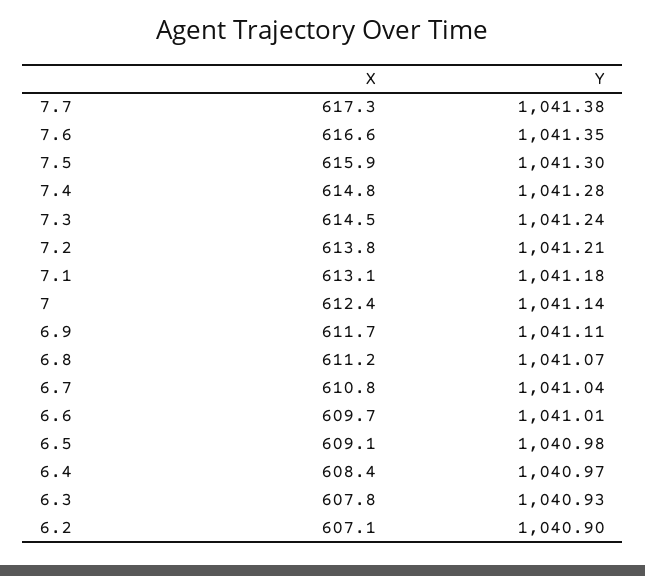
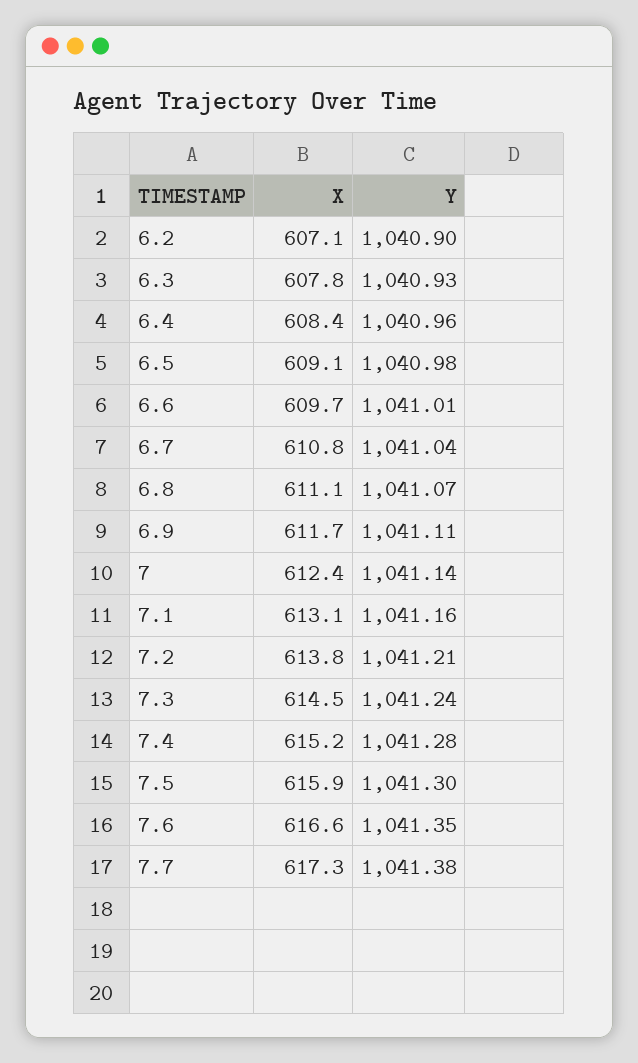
  {
    "X": {
      "7.7": 617.3,
      "7.6": 616.6,
      "7.5": 615.9,
-     "7.4": 614.8,
+     "7.4": 615.2,
      "7.3": 614.5,
      "7.2": 613.8,
      "7.1": 613.1,
      "7": 612.4,
      "6.9": 611.7,
-     "6.8": 611.2,
+     "6.8": 611.1,
      "6.7": 610.8,
      "6.6": 609.7,
      "6.5": 609.1,
      "6.4": 608.4,
      "6.3": 607.8,
      "6.2": 607.1
    },
    "Y": {
      "7.7": 1041.38,
      "7.6": 1041.35,
      "7.5": 1041.3,
      "7.4": 1041.28,
      "7.3": 1041.24,
      "7.2": 1041.21,
-     "7.1": 1041.18,
+     "7.1": 1041.16,
      "7": 1041.14,
      "6.9": 1041.11,
      "6.8": 1041.07,
      "6.7": 1041.04,
      "6.6": 1041.01,
      "6.5": 1040.98,
-     "6.4": 1040.97,
+     "6.4": 1040.96,
      "6.3": 1040.93,
      "6.2": 1040.9
    }
  }

